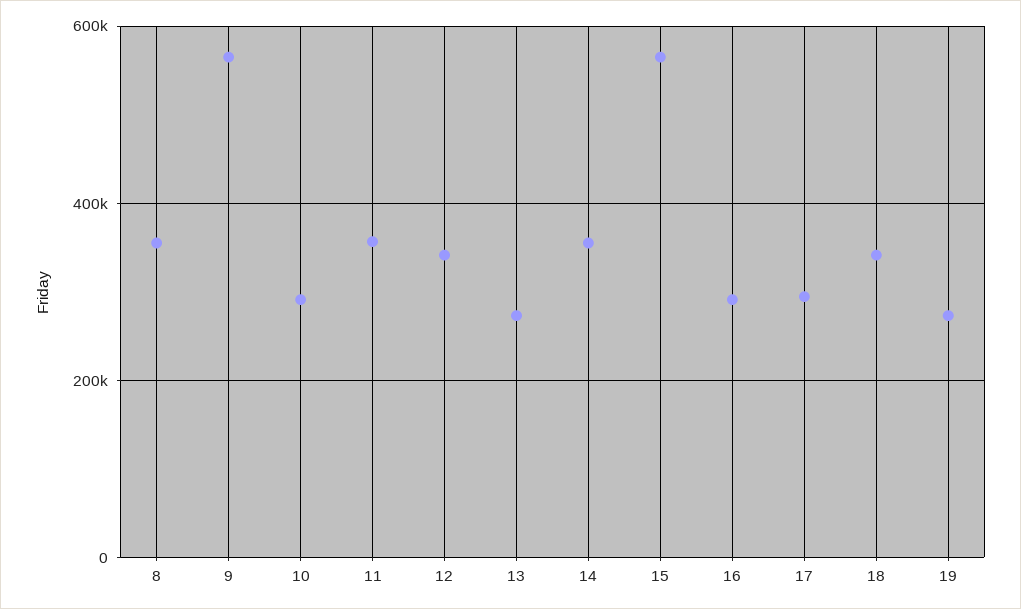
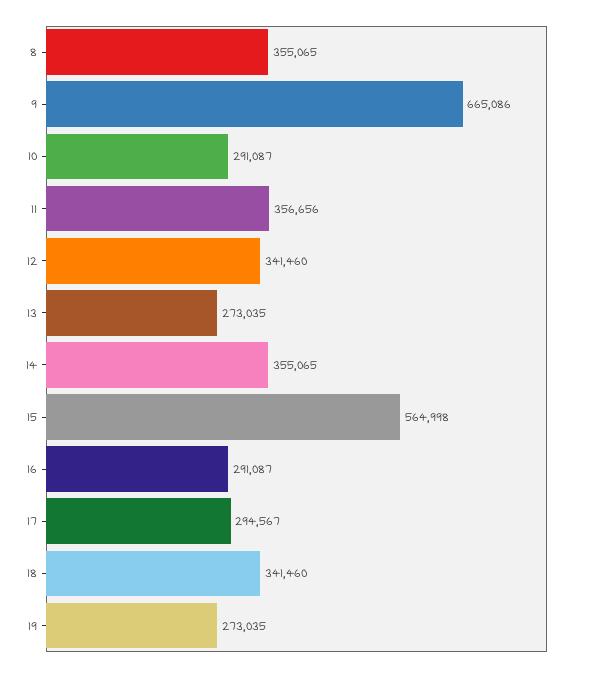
  {
    "8": 355065,
-   "9": 560000,
+   "9": 665086,
    "10": 291087,
    "11": 356656,
    "12": 341460,
    "13": 273035,
    "14": 355065,
    "15": 564998,
    "16": 291087,
    "17": 294567,
    "18": 341460,
    "19": 273035
  }

